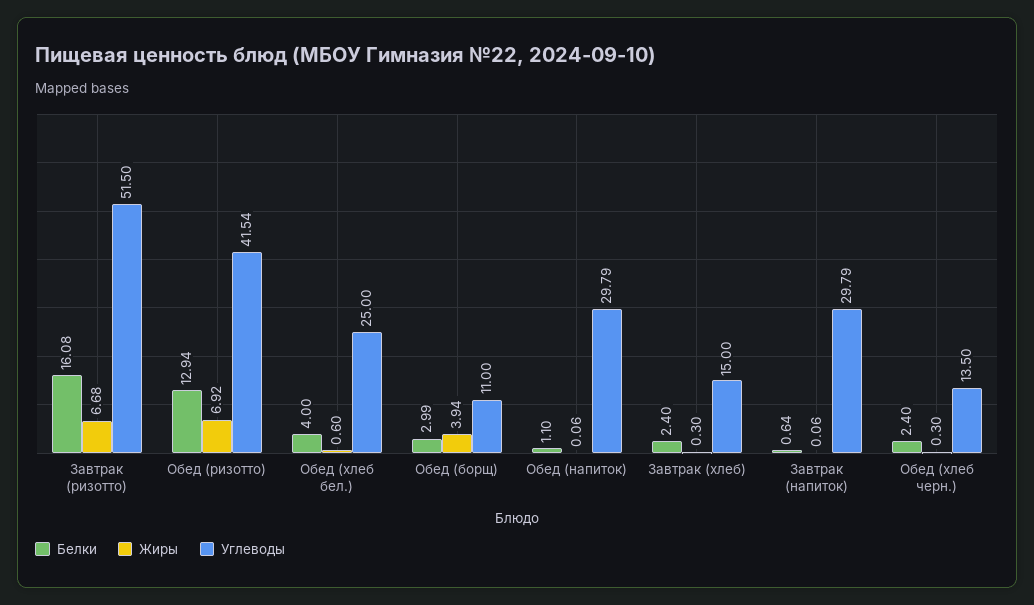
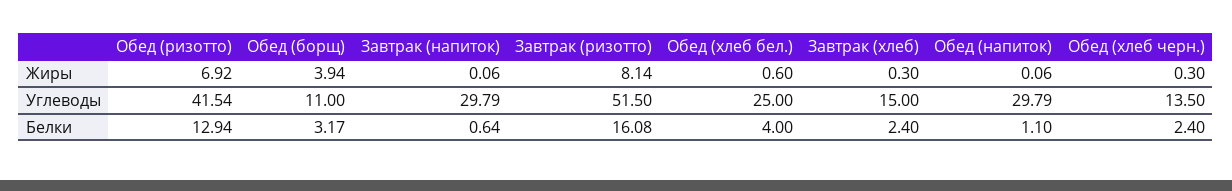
  {
    "Белки": {
      "Завтрак (ризотто)": 16.08,
      "Обед (ризотто)": 12.94,
      "Обед (хлеб бел.)": 4,
-     "Обед (борщ)": 2.99,
+     "Обед (борщ)": 3.17,
      "Обед (напиток)": 1.1,
      "Завтрак (хлеб)": 2.4,
      "Завтрак (напиток)": 0.64,
      "Обед (хлеб черн.)": 2.4
    },
    "Жиры": {
-     "Завтрак (ризотто)": 6.68,
+     "Завтрак (ризотто)": 8.14,
      "Обед (ризотто)": 6.92,
      "Обед (хлеб бел.)": 0.6,
      "Обед (борщ)": 3.94,
      "Обед (напиток)": 0.06,
      "Завтрак (хлеб)": 0.3,
      "Завтрак (напиток)": 0.06,
      "Обед (хлеб черн.)": 0.3
    },
    "Углеводы": {
      "Завтрак (ризотто)": 51.5,
      "Обед (ризотто)": 41.54,
      "Обед (хлеб бел.)": 25,
      "Обед (борщ)": 11,
      "Обед (напиток)": 29.79,
      "Завтрак (хлеб)": 15,
      "Завтрак (напиток)": 29.79,
      "Обед (хлеб черн.)": 13.5
    }
  }

